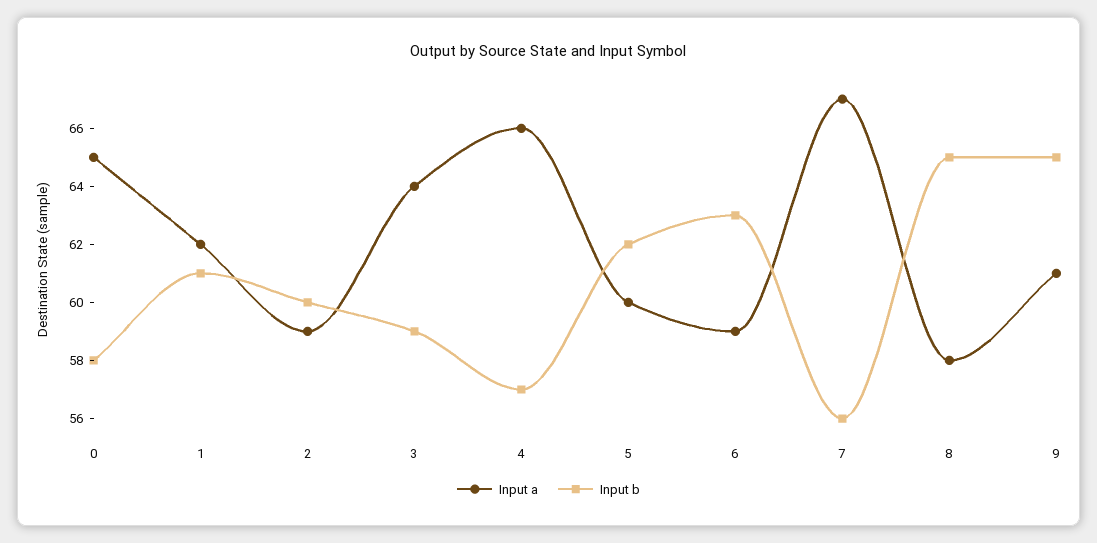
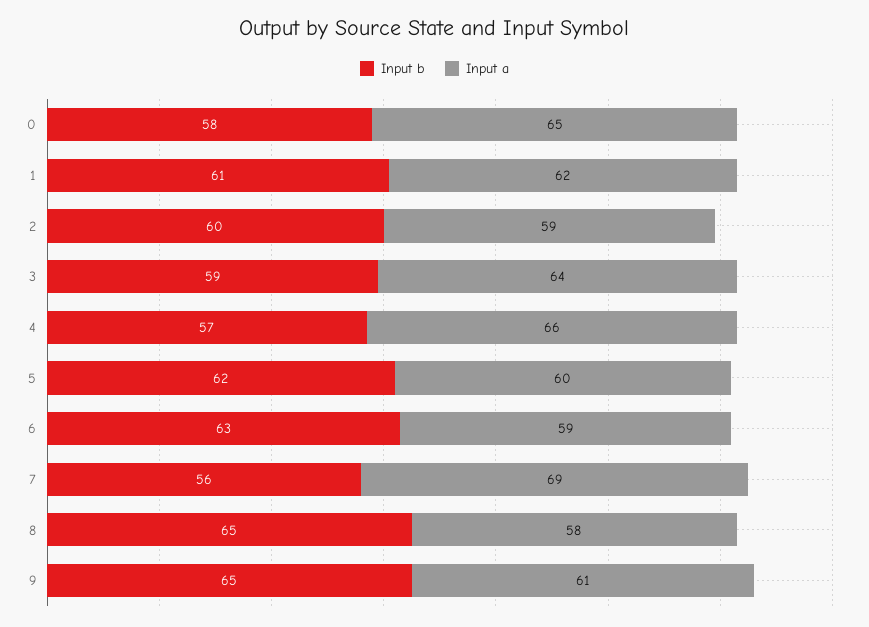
  {
    "Input a": {
      "0": 65,
      "1": 62,
      "2": 59,
      "3": 64,
      "4": 66,
      "5": 60,
      "6": 59,
-     "7": 67,
+     "7": 69,
      "8": 58,
      "9": 61
    },
    "Input b": {
      "0": 58,
      "1": 61,
      "2": 60,
      "3": 59,
      "4": 57,
      "5": 62,
      "6": 63,
      "7": 56,
      "8": 65,
      "9": 65
    }
  }

